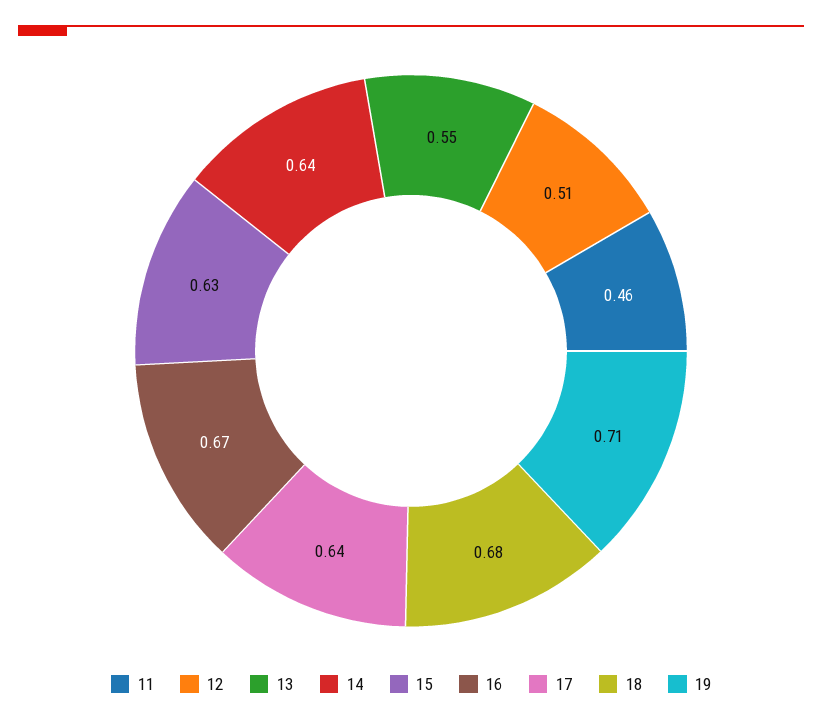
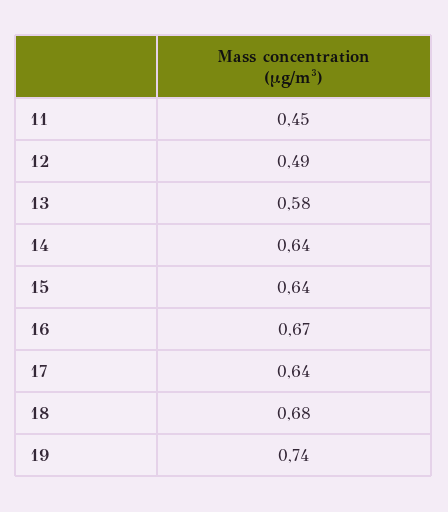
  {
-   "11": 0.46,
+   "11": 0.45,
-   "12": 0.51,
+   "12": 0.49,
-   "13": 0.55,
+   "13": 0.58,
    "14": 0.64,
-   "15": 0.63,
+   "15": 0.64,
    "16": 0.67,
    "17": 0.64,
    "18": 0.68,
-   "19": 0.71
+   "19": 0.74
  }

